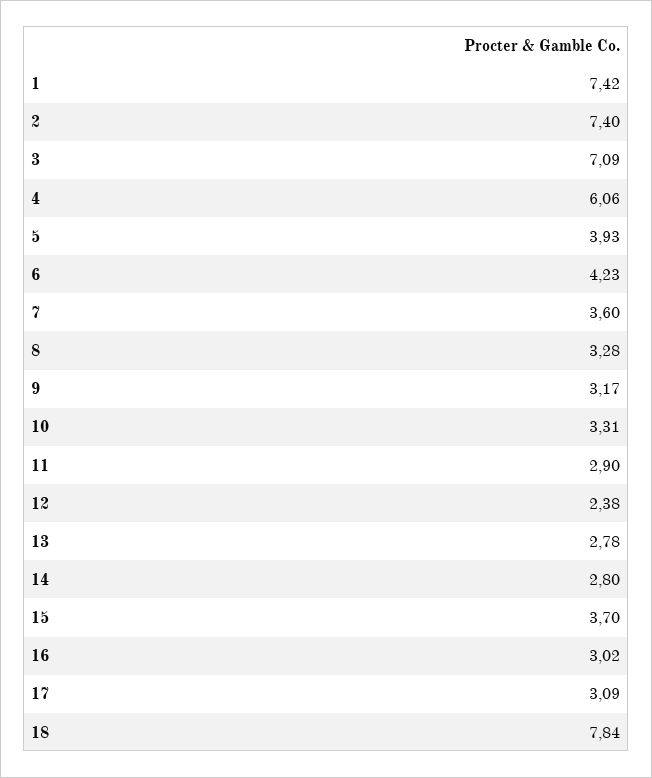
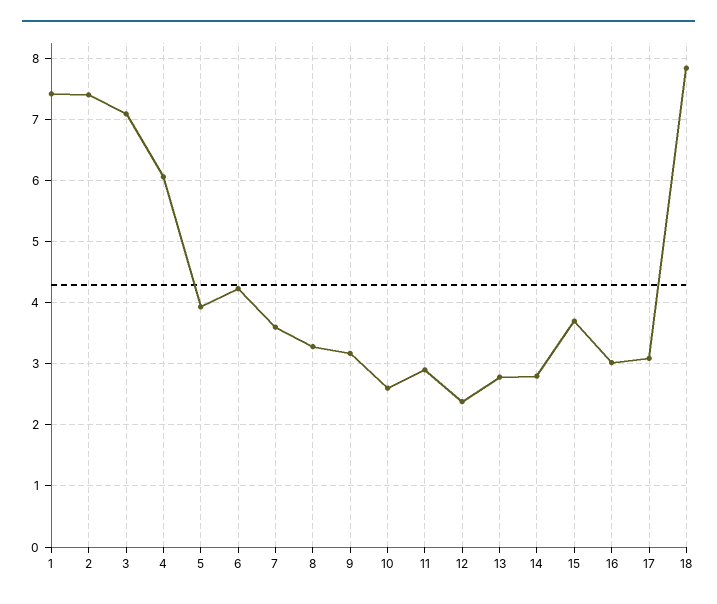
  {
    "1": 7.42,
    "2": 7.4,
    "3": 7.09,
    "4": 6.06,
    "5": 3.93,
    "6": 4.23,
    "7": 3.6,
    "8": 3.28,
    "9": 3.17,
-   "10": 3.31,
+   "10": 2.6,
    "11": 2.9,
    "12": 2.38,
    "13": 2.78,
    "14": 2.8,
    "15": 3.7,
    "16": 3.02,
    "17": 3.09,
    "18": 7.84
  }

